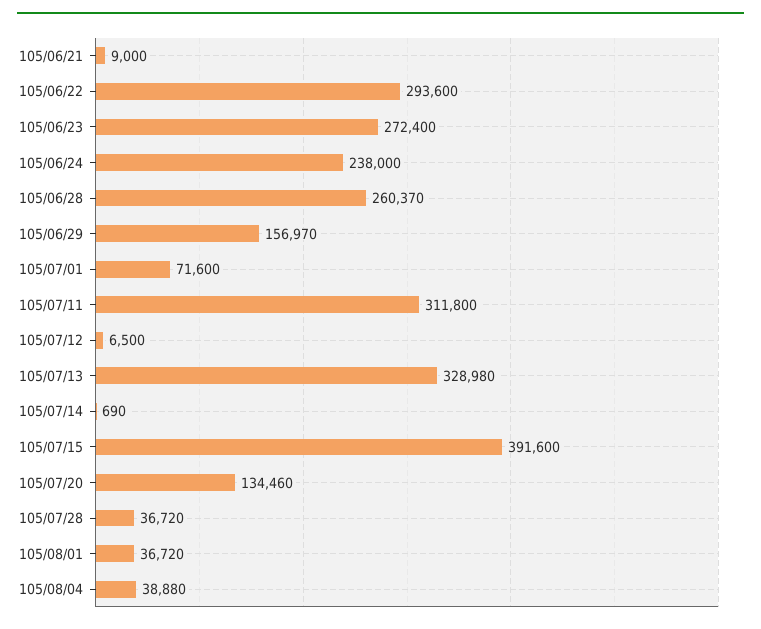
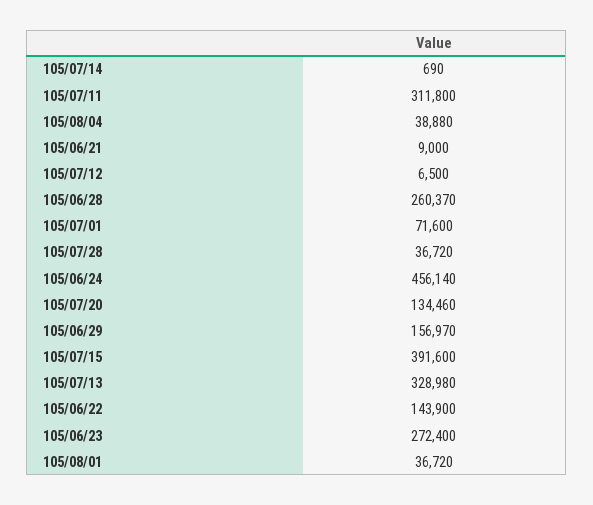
  {
    "105/06/21": 9000,
-   "105/06/22": 293600,
+   "105/06/22": 143900,
    "105/06/23": 272400,
-   "105/06/24": 238000,
+   "105/06/24": 456140,
    "105/06/28": 260370,
    "105/06/29": 156970,
    "105/07/01": 71600,
    "105/07/11": 311800,
    "105/07/12": 6500,
    "105/07/13": 328980,
    "105/07/14": 690,
    "105/07/15": 391600,
    "105/07/20": 134460,
    "105/07/28": 36720,
    "105/08/01": 36720,
    "105/08/04": 38880
  }

